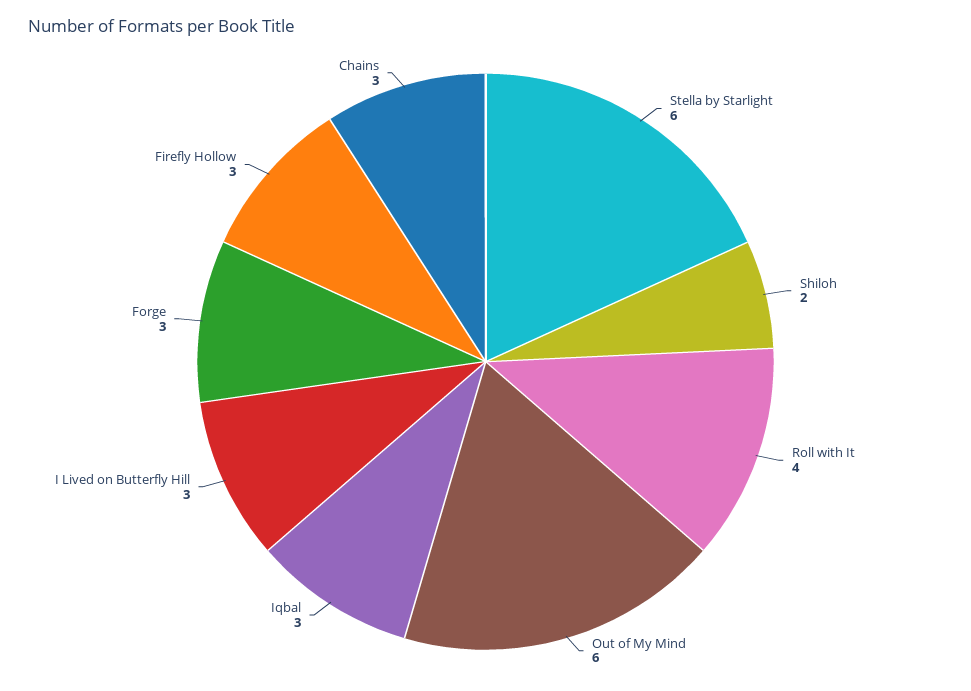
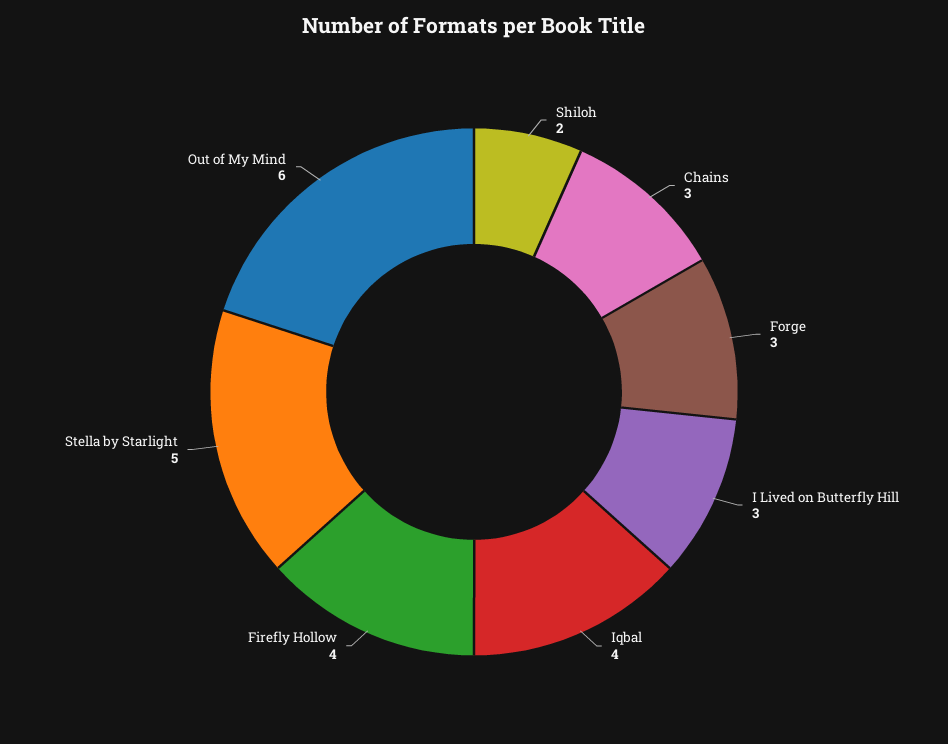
  {
-   "Stella by Starlight": 6,
+   "Stella by Starlight": 5,
    "Shiloh": 2,
-   "Roll with It": 4,
    "Out of My Mind": 6,
-   "Iqbal": 3,
+   "Iqbal": 4,
    "I Lived on Butterfly Hill": 3,
    "Forge": 3,
-   "Firefly Hollow": 3,
+   "Firefly Hollow": 4,
    "Chains": 3
  }

